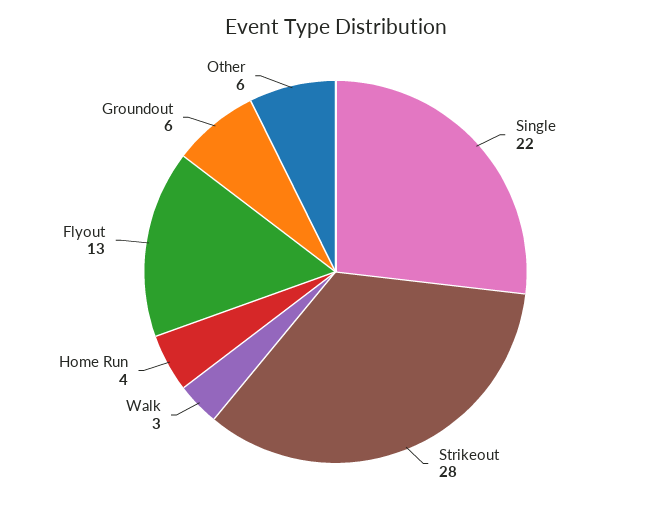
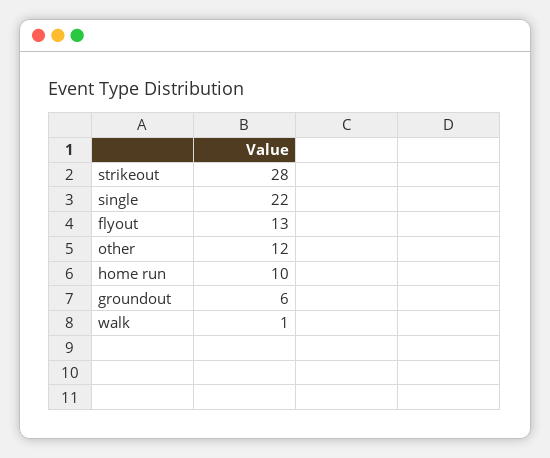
  {
    "Single": 22,
    "Strikeout": 28,
-   "Walk": 3,
+   "Walk": 1,
-   "Home Run": 4,
+   "Home Run": 10,
    "Flyout": 13,
    "Groundout": 6,
-   "Other": 6
+   "Other": 12
  }

